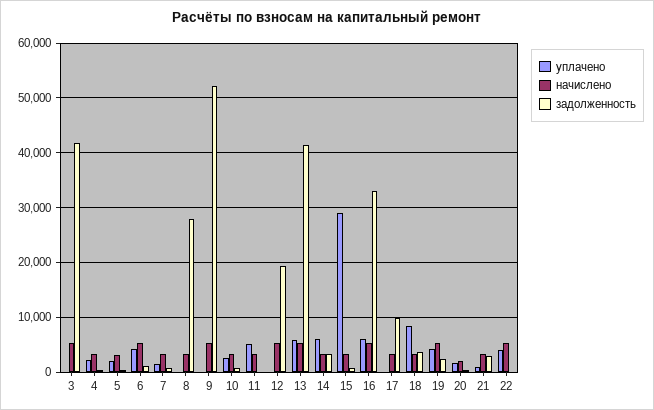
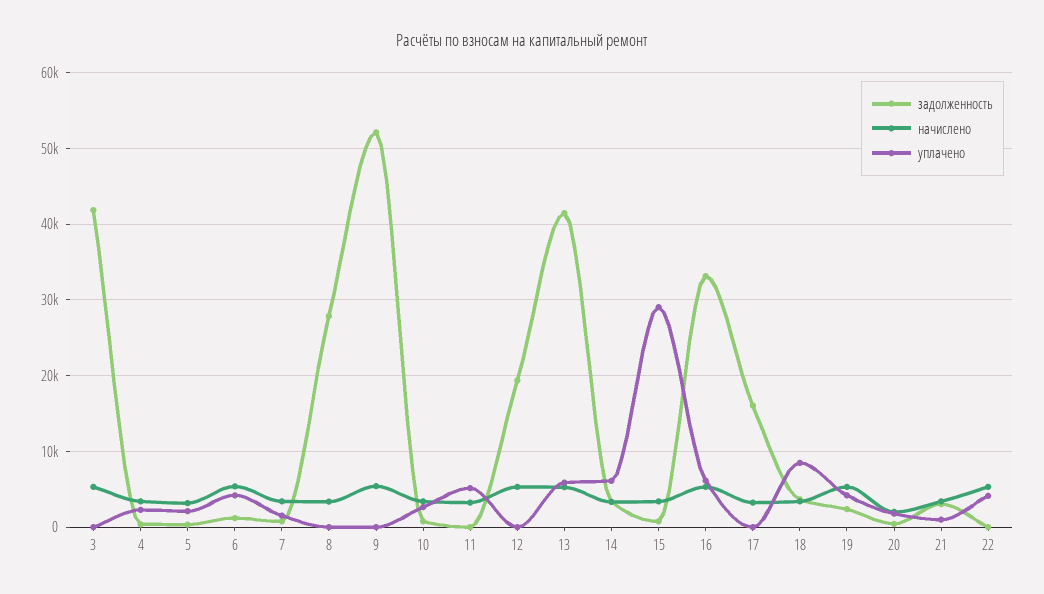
  {
    "уплачено": {
      "3": 0,
      "4": 2000,
      "5": 2000,
      "6": 4000,
      "7": 2000,
      "8": 0,
      "9": 0,
      "10": 3000,
      "11": 5000,
      "12": 0,
      "13": 6000,
      "14": 6000,
      "15": 29000,
      "16": 6000,
      "17": 0,
      "18": 9000,
      "19": 4000,
      "20": 2000,
      "21": 1000,
      "22": 4000
    },
    "начислено": {
      "3": 5000,
      "4": 3000,
      "5": 3000,
      "6": 5000,
      "7": 3000,
      "8": 3000,
      "9": 5000,
      "10": 3000,
      "11": 3000,
      "12": 5000,
      "13": 5000,
      "14": 3000,
      "15": 3000,
      "16": 5000,
      "17": 3000,
      "18": 3000,
      "19": 5000,
      "20": 2000,
      "21": 3000,
      "22": 5000
    },
    "задолженность": {
      "3": 42000,
      "4": 0,
      "5": 0,
      "6": 1000,
      "7": 1000,
      "8": 28000,
      "9": 52000,
      "10": 1000,
      "11": 0,
      "12": 19000,
      "13": 41000,
      "14": 3000,
      "15": 1000,
      "16": 33000,
-     "17": 10000,
+     "17": 16000,
      "18": 4000,
      "19": 2000,
      "20": 0,
      "21": 3000,
      "22": 0
    }
  }

